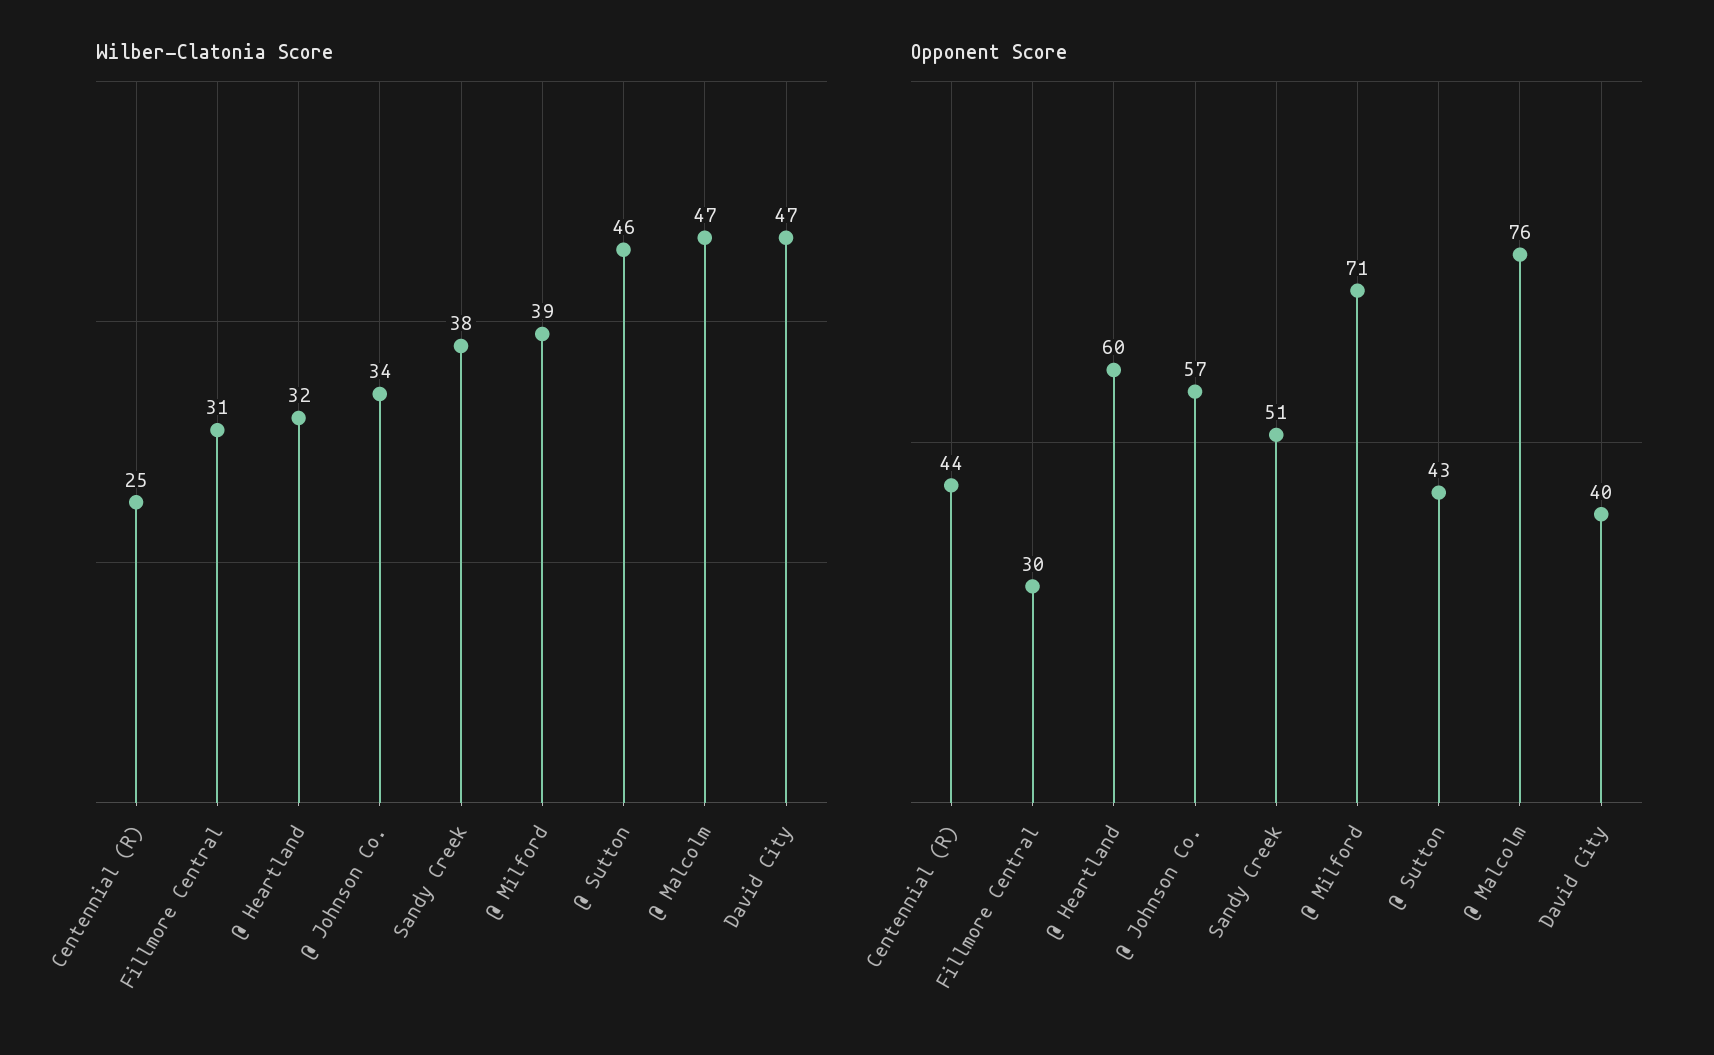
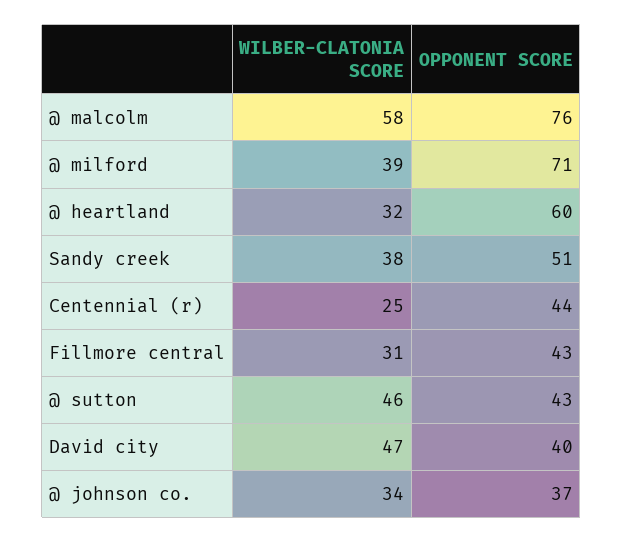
  {
    "Wilber-Clatonia Score": {
      "Centennial (R)": 25,
      "Fillmore Central": 31,
      "@ Heartland": 32,
      "@ Johnson Co.": 34,
      "Sandy Creek": 38,
      "@ Milford": 39,
      "@ Sutton": 46,
-     "@ Malcolm": 47,
+     "@ Malcolm": 58,
      "David City": 47
    },
    "Opponent Score": {
      "Centennial (R)": 44,
-     "Fillmore Central": 30,
+     "Fillmore Central": 43,
      "@ Heartland": 60,
-     "@ Johnson Co.": 57,
+     "@ Johnson Co.": 37,
      "Sandy Creek": 51,
      "@ Milford": 71,
      "@ Sutton": 43,
      "@ Malcolm": 76,
      "David City": 40
    }
  }

